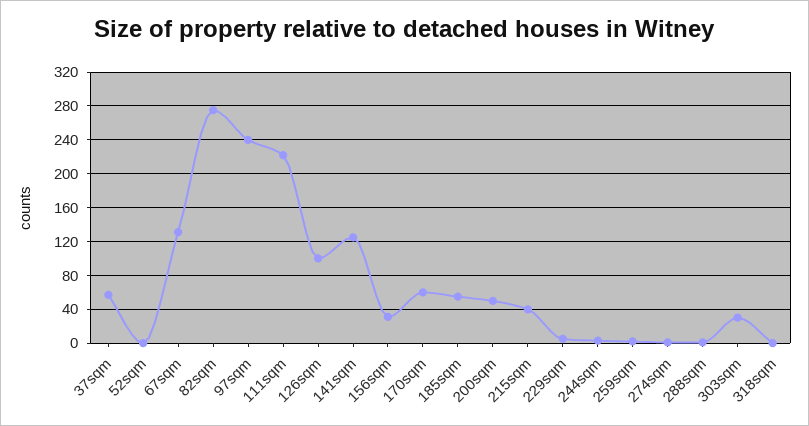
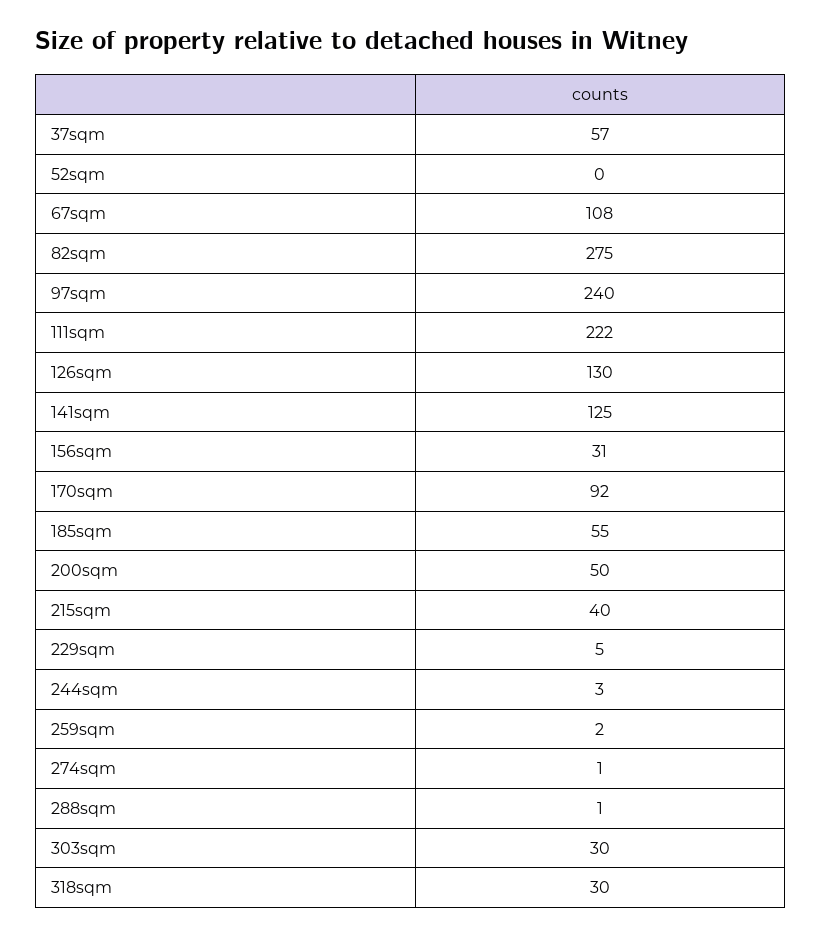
  {
    "37sqm": 57,
    "52sqm": 0,
-   "67sqm": 130,
+   "67sqm": 108,
    "82sqm": 275,
    "97sqm": 240,
    "111sqm": 222,
-   "126sqm": 100,
+   "126sqm": 130,
    "141sqm": 125,
    "156sqm": 31,
-   "170sqm": 60,
+   "170sqm": 92,
    "185sqm": 55,
    "200sqm": 50,
    "215sqm": 40,
    "229sqm": 5,
    "244sqm": 3,
    "259sqm": 2,
    "274sqm": 1,
    "288sqm": 1,
    "303sqm": 30,
-   "318sqm": 0
+   "318sqm": 30
  }

